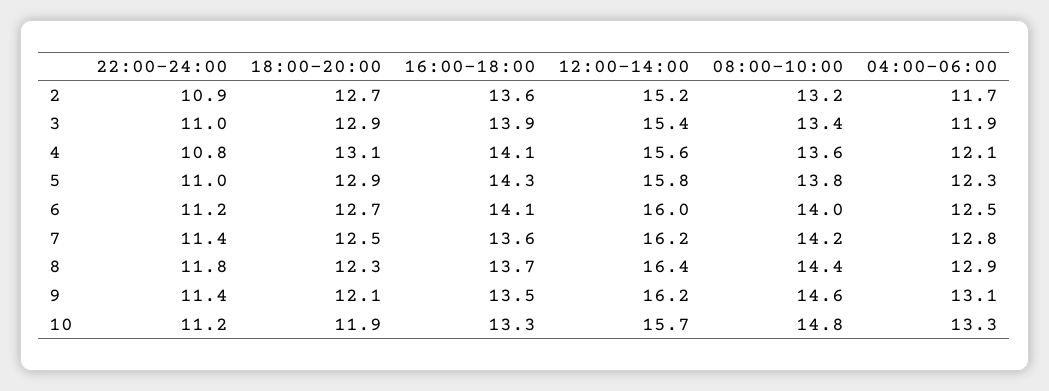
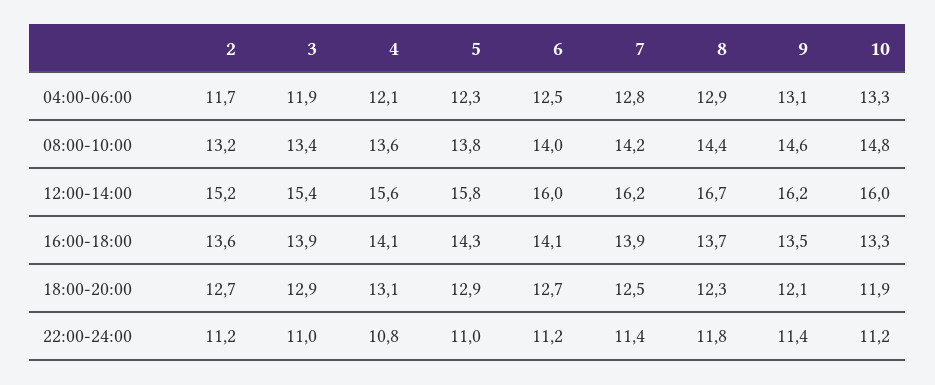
  {
    "22:00-24:00": {
-     "2": 10.9,
+     "2": 11.2,
      "3": 11,
      "4": 10.8,
      "5": 11,
      "6": 11.2,
      "7": 11.4,
      "8": 11.8,
      "9": 11.4,
      "10": 11.2
    },
    "18:00-20:00": {
      "2": 12.7,
      "3": 12.9,
      "4": 13.1,
      "5": 12.9,
      "6": 12.7,
      "7": 12.5,
      "8": 12.3,
      "9": 12.1,
      "10": 11.9
    },
    "16:00-18:00": {
      "2": 13.6,
      "3": 13.9,
      "4": 14.1,
      "5": 14.3,
      "6": 14.1,
-     "7": 13.6,
+     "7": 13.9,
      "8": 13.7,
      "9": 13.5,
      "10": 13.3
    },
    "12:00-14:00": {
      "2": 15.2,
      "3": 15.4,
      "4": 15.6,
      "5": 15.8,
      "6": 16,
      "7": 16.2,
-     "8": 16.4,
+     "8": 16.7,
      "9": 16.2,
-     "10": 15.7
+     "10": 16
    },
    "08:00-10:00": {
      "2": 13.2,
      "3": 13.4,
      "4": 13.6,
      "5": 13.8,
      "6": 14,
      "7": 14.2,
      "8": 14.4,
      "9": 14.6,
      "10": 14.8
    },
    "04:00-06:00": {
      "2": 11.7,
      "3": 11.9,
      "4": 12.1,
      "5": 12.3,
      "6": 12.5,
      "7": 12.8,
      "8": 12.9,
      "9": 13.1,
      "10": 13.3
    }
  }

